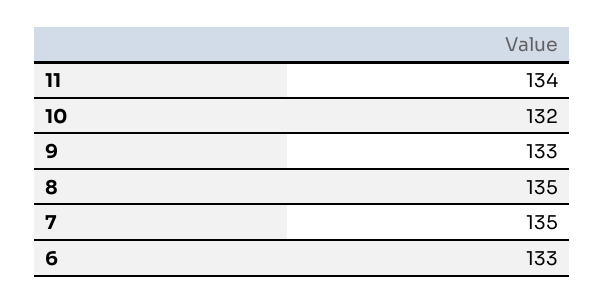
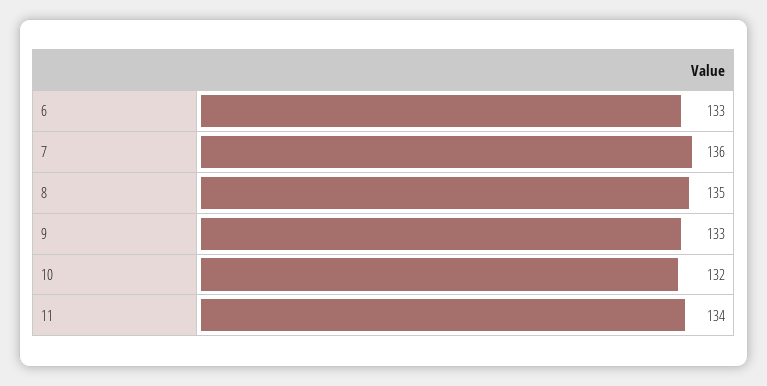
  {
    "11": 134,
    "10": 132,
    "9": 133,
    "8": 135,
-   "7": 135,
+   "7": 136,
    "6": 133
  }

